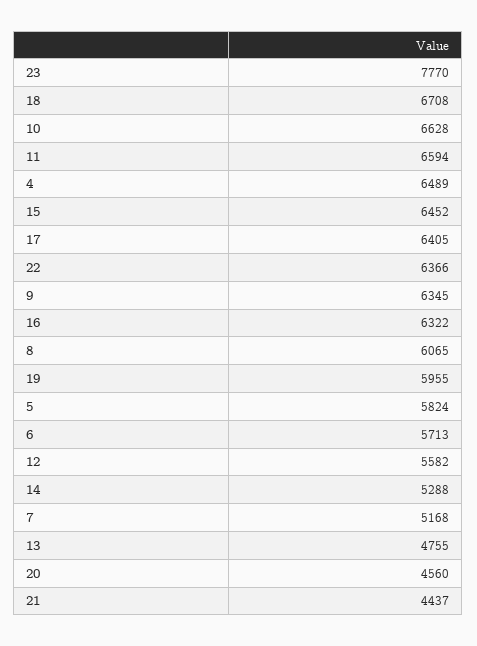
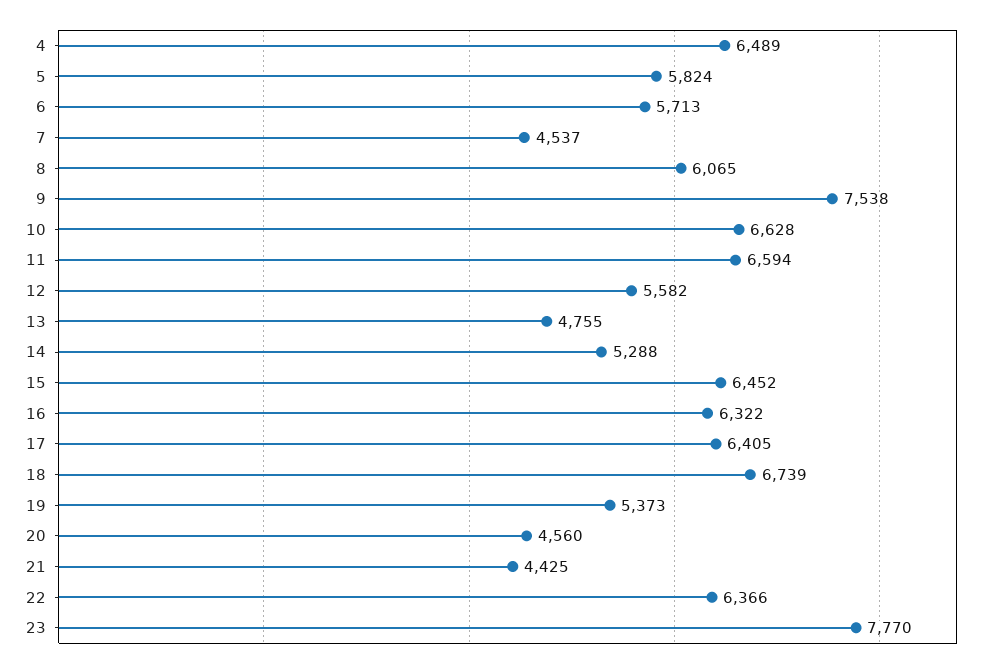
  {
    "23": 7770,
-   "18": 6708,
+   "18": 6739,
    "10": 6628,
    "11": 6594,
    "4": 6489,
    "15": 6452,
    "17": 6405,
    "22": 6366,
-   "9": 6345,
+   "9": 7538,
    "16": 6322,
    "8": 6065,
-   "19": 5955,
+   "19": 5373,
    "5": 5824,
    "6": 5713,
    "12": 5582,
    "14": 5288,
-   "7": 5168,
+   "7": 4537,
    "13": 4755,
    "20": 4560,
-   "21": 4437
+   "21": 4425
  }

